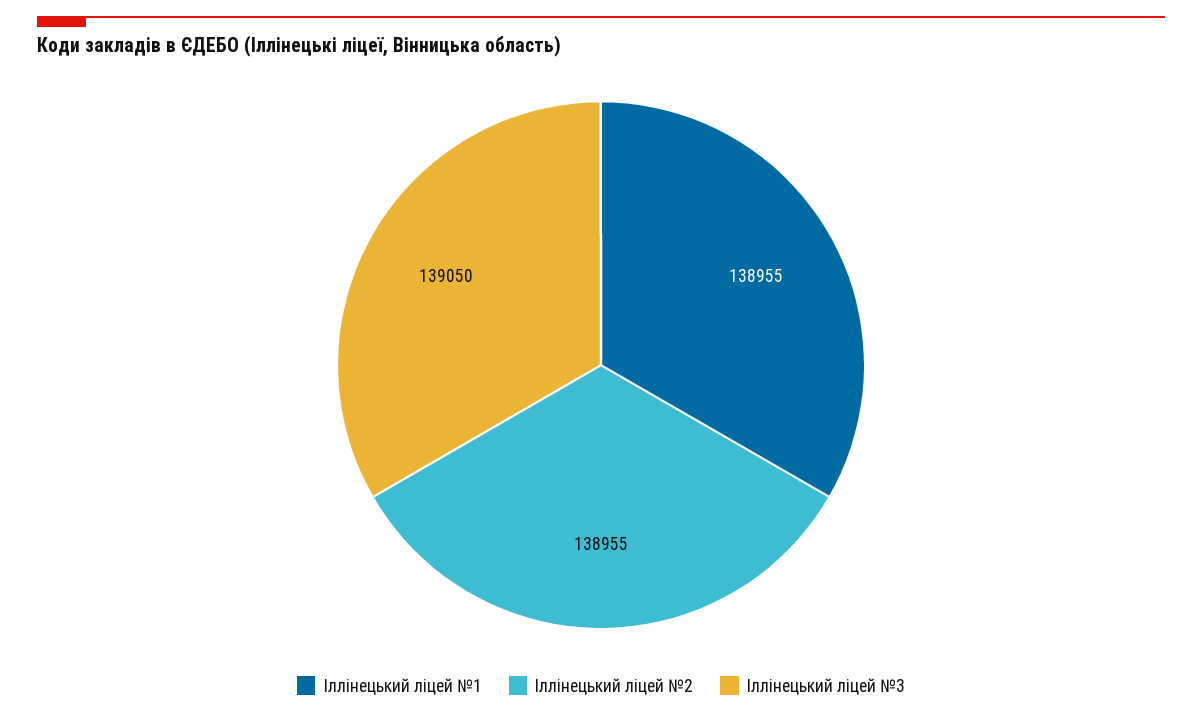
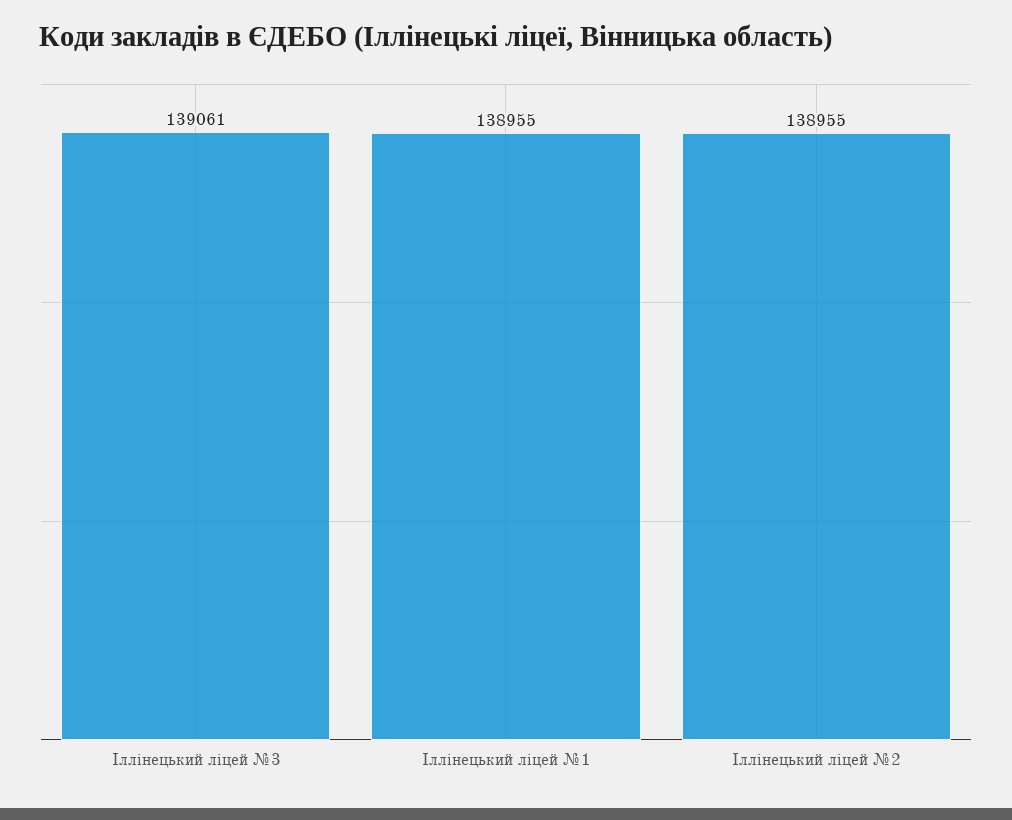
  {
    "Іллінецький ліцей №1": 138955,
    "Іллінецький ліцей №2": 138955,
-   "Іллінецький ліцей №3": 139050
+   "Іллінецький ліцей №3": 139061
  }

